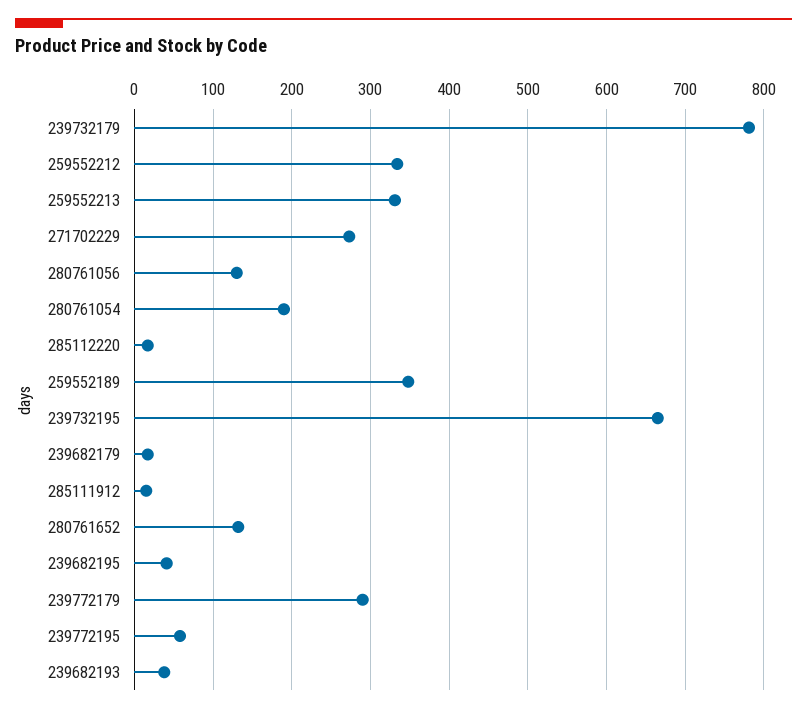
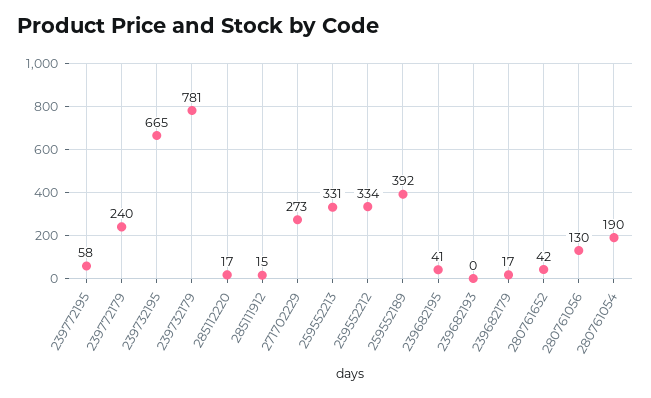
  {
    "239732179": 781,
    "259552212": 334,
    "259552213": 331,
    "271702229": 273,
    "280761056": 130,
    "280761054": 190,
    "285112220": 17,
-   "259552189": 350,
+   "259552189": 392,
    "239732195": 665,
    "239682179": 17,
    "285111912": 15,
-   "280761652": 130,
+   "280761652": 42,
    "239682195": 41,
-   "239772179": 290,
+   "239772179": 240,
    "239772195": 58,
-   "239682193": 40
+   "239682193": 0
  }

